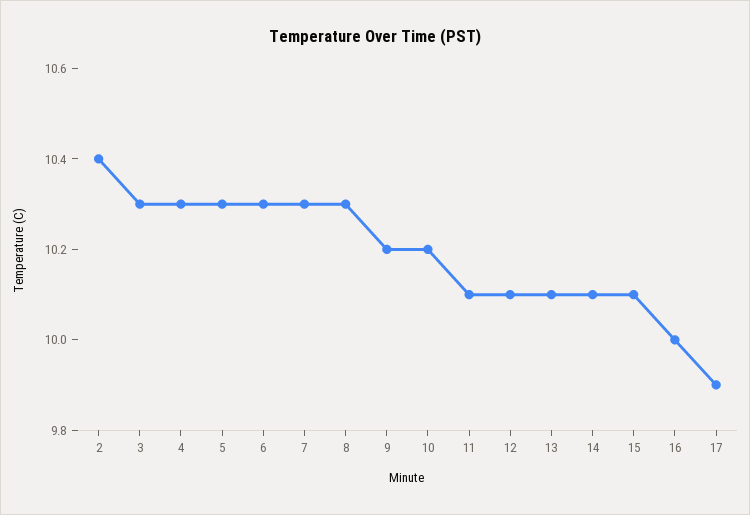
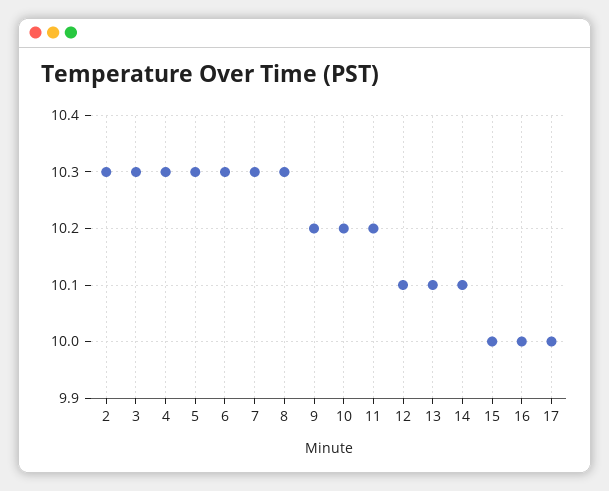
  {
-   "2": 10.4,
+   "2": 10.3,
    "3": 10.3,
    "4": 10.3,
    "5": 10.3,
    "6": 10.3,
    "7": 10.3,
    "8": 10.3,
    "9": 10.2,
    "10": 10.2,
-   "11": 10.1,
+   "11": 10.2,
    "12": 10.1,
    "13": 10.1,
    "14": 10.1,
-   "15": 10.1,
+   "15": 10,
    "16": 10,
-   "17": 9.9
+   "17": 10
  }

